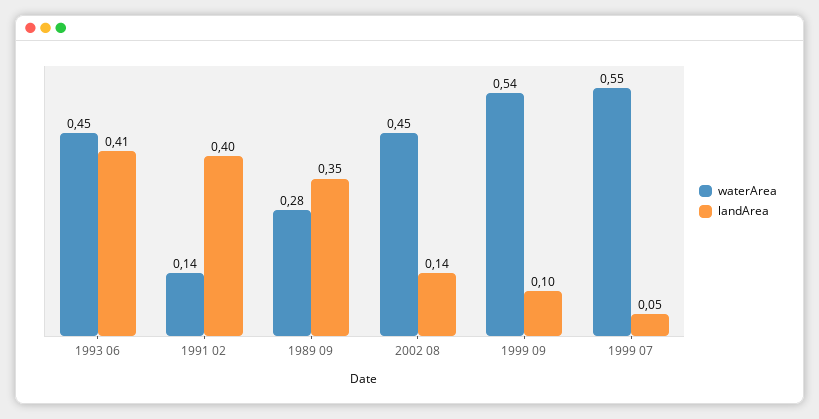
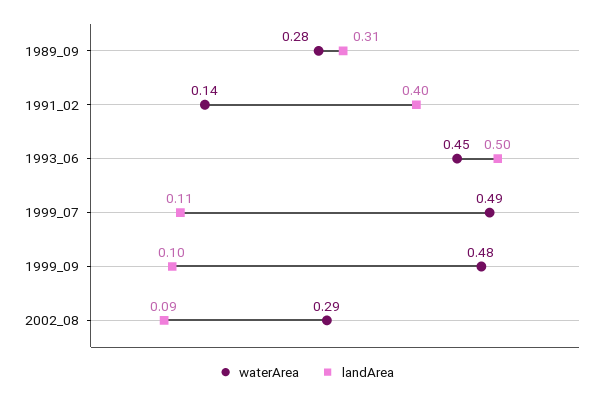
  {
    "waterArea": {
      "1993 06": 0.45,
      "1991 02": 0.14,
      "1989 09": 0.28,
-     "2002 08": 0.45,
+     "2002 08": 0.29,
-     "1999 09": 0.54,
+     "1999 09": 0.48,
-     "1999 07": 0.55
+     "1999 07": 0.49
    },
    "landArea": {
-     "1993 06": 0.41,
+     "1993 06": 0.5,
      "1991 02": 0.4,
-     "1989 09": 0.35,
+     "1989 09": 0.31,
-     "2002 08": 0.14,
+     "2002 08": 0.09,
      "1999 09": 0.1,
-     "1999 07": 0.05
+     "1999 07": 0.11
    }
  }

